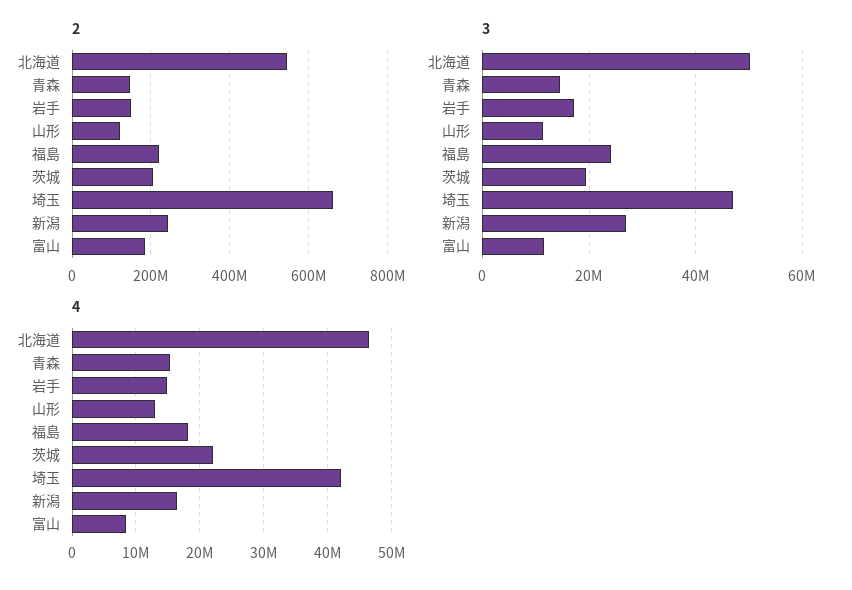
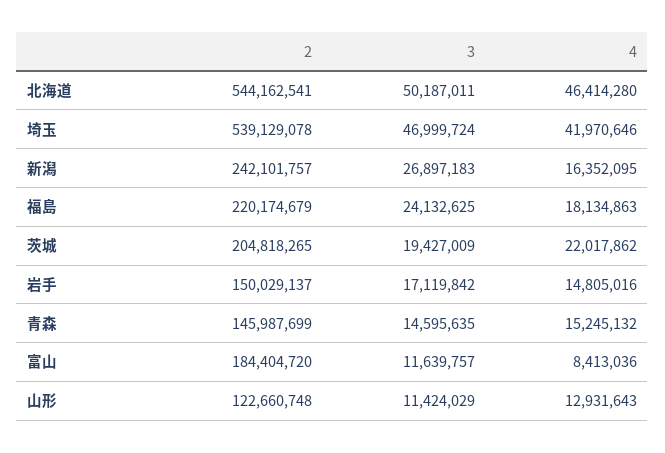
  {
    "2": {
      "北海道": 544162541,
      "青森": 145987699,
      "岩手": 150029137,
      "山形": 122660748,
      "福島": 220174679,
      "茨城": 204818265,
-     "埼玉": 660000000,
+     "埼玉": 539129078,
      "新潟": 242101757,
      "富山": 184404720
    },
    "3": {
      "北海道": 50187011,
      "青森": 14595635,
      "岩手": 17119842,
      "山形": 11424029,
      "福島": 24132625,
      "茨城": 19427009,
      "埼玉": 46999724,
      "新潟": 26897183,
      "富山": 11639757
    },
    "4": {
      "北海道": 46414280,
      "青森": 15245132,
      "岩手": 14805016,
      "山形": 12931643,
      "福島": 18134863,
      "茨城": 22017862,
      "埼玉": 41970646,
      "新潟": 16352095,
      "富山": 8413036
    }
  }

